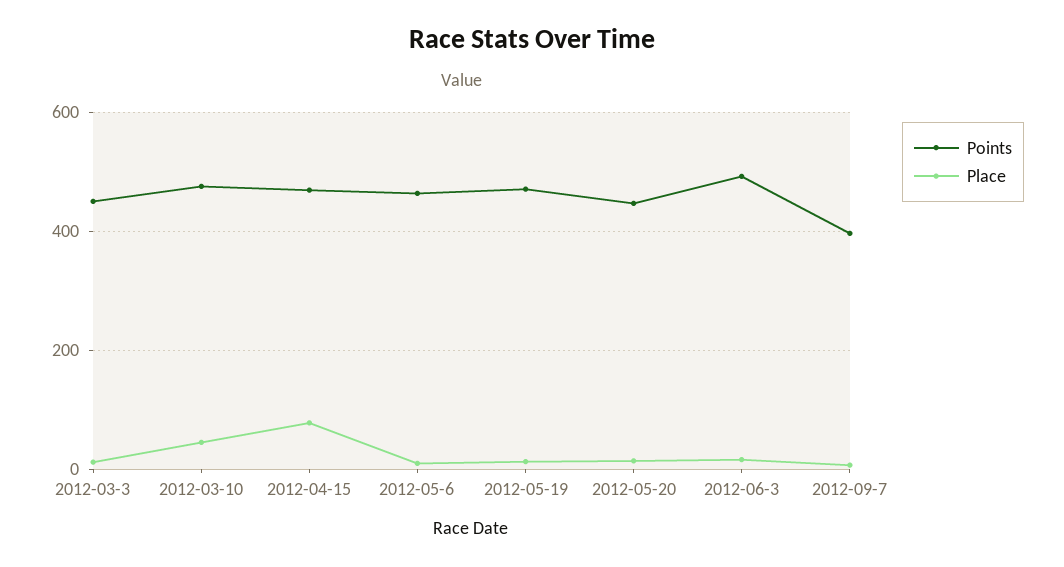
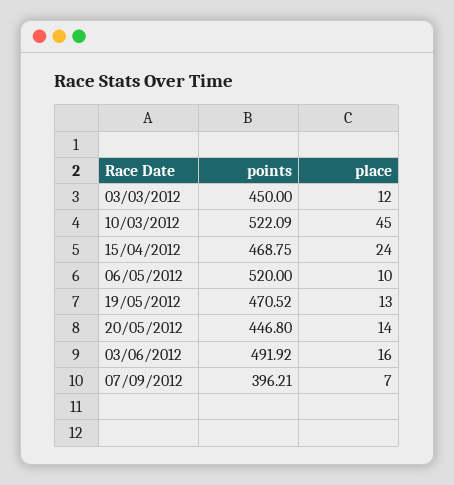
  {
    "Points": {
      "2012-03-3": 450,
-     "2012-03-10": 480,
+     "2012-03-10": 522.09,
      "2012-04-15": 468.75,
-     "2012-05-6": 460,
+     "2012-05-6": 520,
      "2012-05-19": 470.52,
      "2012-05-20": 446.8,
      "2012-06-3": 491.92,
      "2012-09-7": 396.21
    },
    "Place": {
      "2012-03-3": 12,
      "2012-03-10": 45,
-     "2012-04-15": 80,
+     "2012-04-15": 24,
      "2012-05-6": 10,
      "2012-05-19": 13,
      "2012-05-20": 14,
      "2012-06-3": 16,
      "2012-09-7": 7
    }
  }

